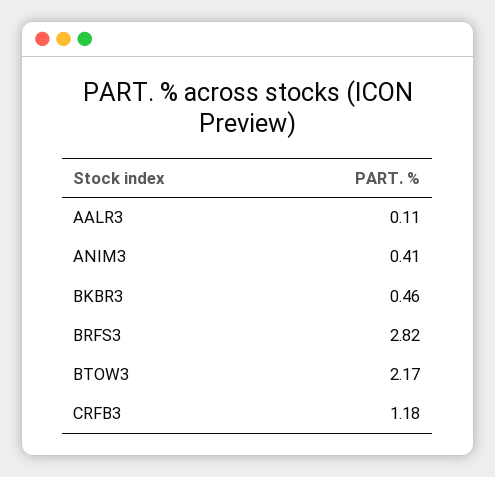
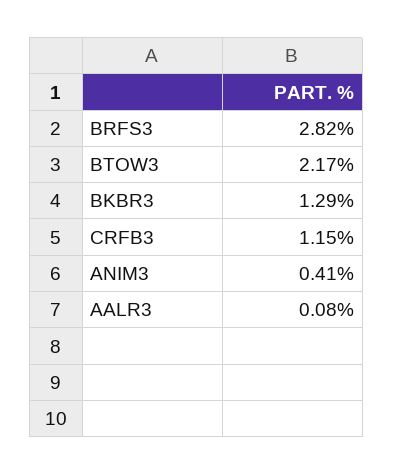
  {
-   "AALR3": 0.11,
+   "AALR3": 0.08,
    "ANIM3": 0.41,
-   "BKBR3": 0.46,
+   "BKBR3": 1.29,
    "BRFS3": 2.82,
    "BTOW3": 2.17,
-   "CRFB3": 1.18
+   "CRFB3": 1.15
  }

